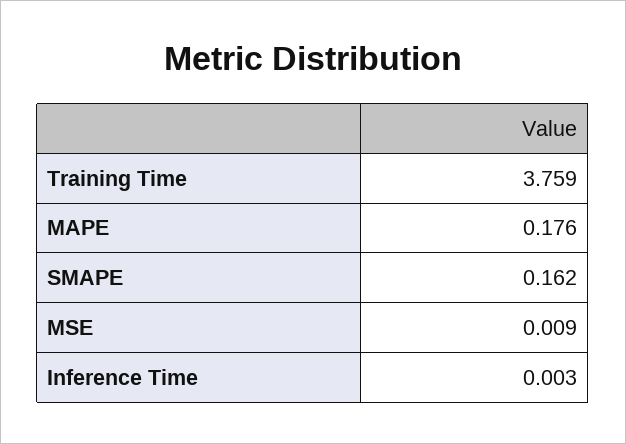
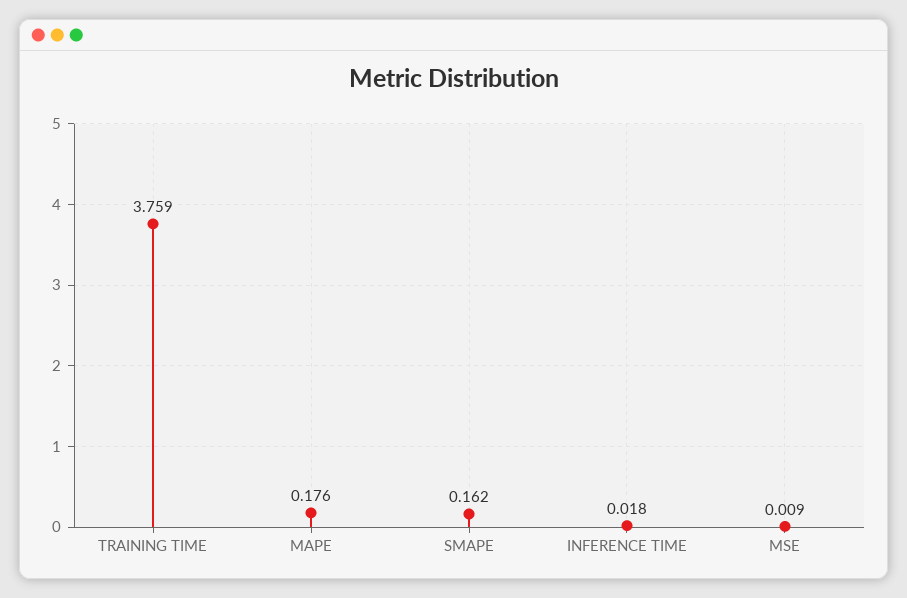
  {
    "Training Time": 3.759,
    "MAPE": 0.176,
    "SMAPE": 0.162,
    "MSE": 0.009,
-   "Inference Time": 0.003
+   "Inference Time": 0.018
  }

